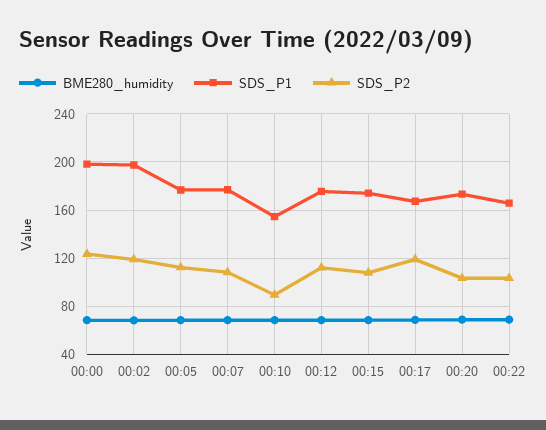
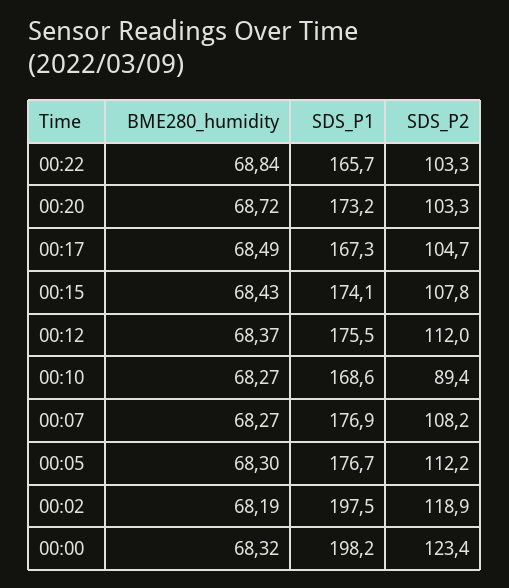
  {
    "BME280_humidity": {
      "00:00": 68.32,
      "00:02": 68.19,
      "00:05": 68.3,
      "00:07": 68.27,
      "00:10": 68.27,
      "00:12": 68.37,
      "00:15": 68.43,
      "00:17": 68.49,
      "00:20": 68.72,
      "00:22": 68.84
    },
    "SDS_P1": {
      "00:00": 198.2,
      "00:02": 197.5,
      "00:05": 176.7,
      "00:07": 176.9,
-     "00:10": 155,
+     "00:10": 168.6,
      "00:12": 175.5,
      "00:15": 174.1,
      "00:17": 167.3,
      "00:20": 173.2,
      "00:22": 165.7
    },
    "SDS_P2": {
      "00:00": 123.4,
      "00:02": 118.9,
      "00:05": 112.2,
      "00:07": 108.2,
      "00:10": 89.4,
      "00:12": 112,
      "00:15": 107.8,
-     "00:17": 120,
+     "00:17": 104.7,
      "00:20": 103.3,
      "00:22": 103.3
    }
  }

